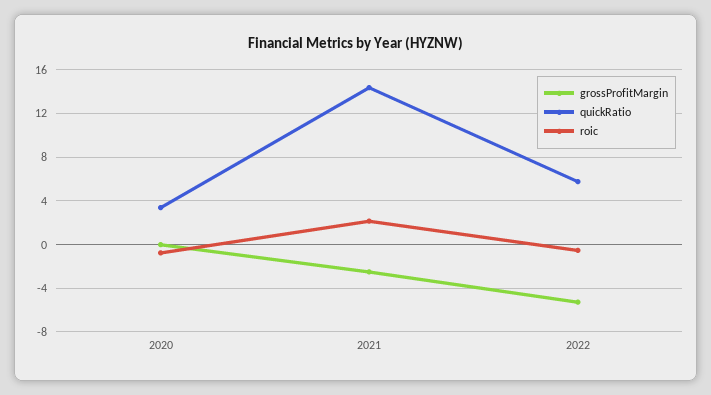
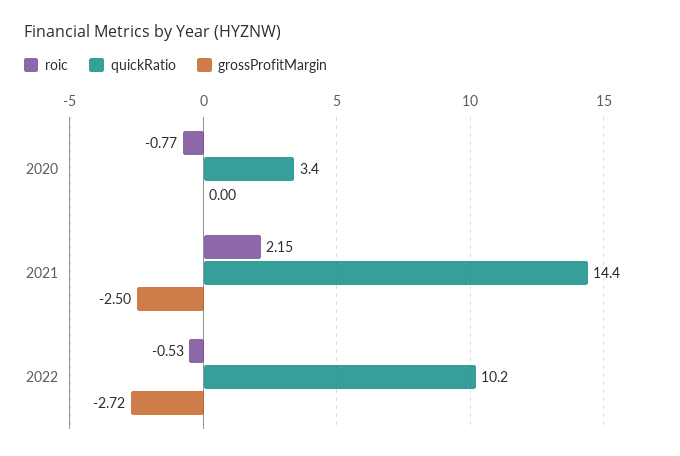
  {
    "grossProfitMargin": {
      "2020": 0,
      "2021": -2.5,
-     "2022": -5
+     "2022": -2.72
    },
    "quickRatio": {
      "2020": 3.4,
      "2021": 14.4,
-     "2022": 6
+     "2022": 10.2
    },
    "roic": {
      "2020": -0.77,
      "2021": 2.15,
      "2022": -0.53
    }
  }

